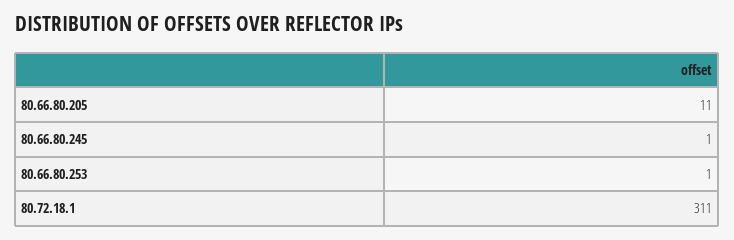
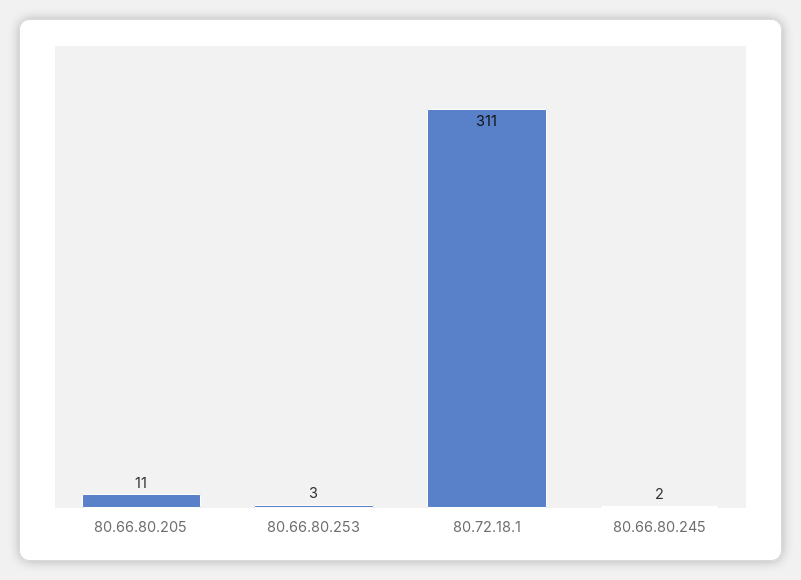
  {
    "80.66.80.205": 11,
-   "80.66.80.245": 1,
+   "80.66.80.245": 2,
-   "80.66.80.253": 1,
+   "80.66.80.253": 3,
    "80.72.18.1": 311
  }

